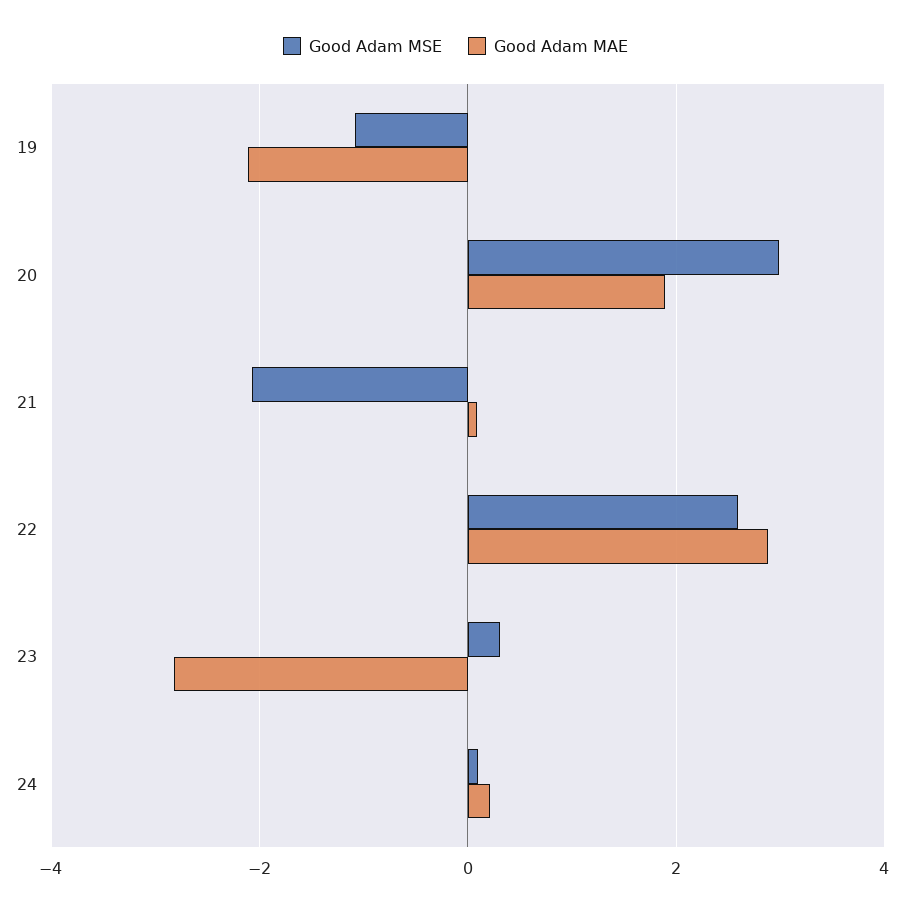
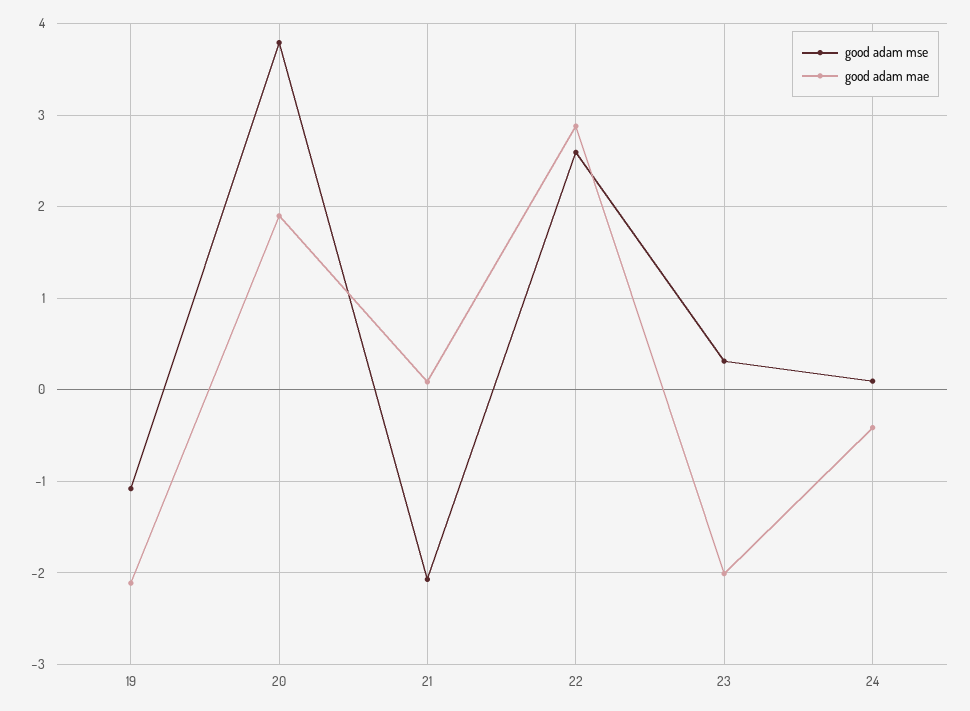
  {
    "Good Adam MSE": {
      "19": -1.1,
-     "20": 3,
+     "20": 3.8,
      "21": -2.1,
      "22": 2.6,
      "23": 0.3,
      "24": 0.1
    },
    "Good Adam MAE": {
      "19": -2.1,
      "20": 1.9,
      "21": 0.1,
      "22": 2.9,
-     "23": -2.8,
+     "23": -2,
-     "24": 0.2
+     "24": -0.4
    }
  }

